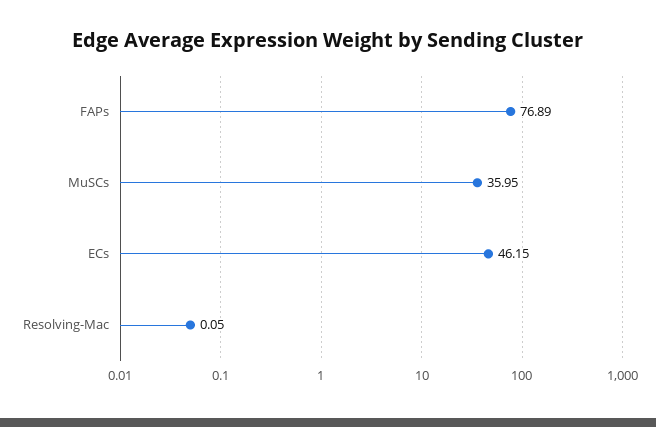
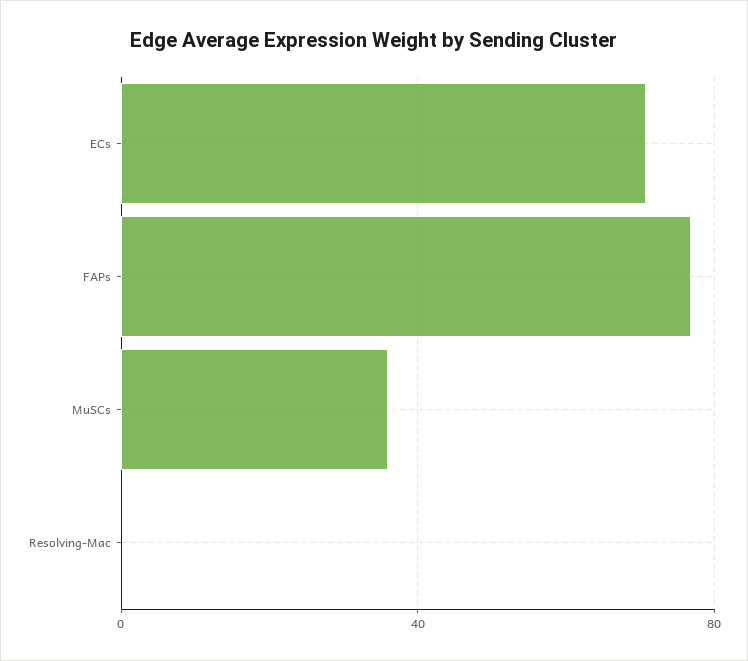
  {
    "FAPs": 76.89,
    "MuSCs": 35.95,
-   "ECs": 46.15,
+   "ECs": 70,
    "Resolving-Mac": 0.05
  }

